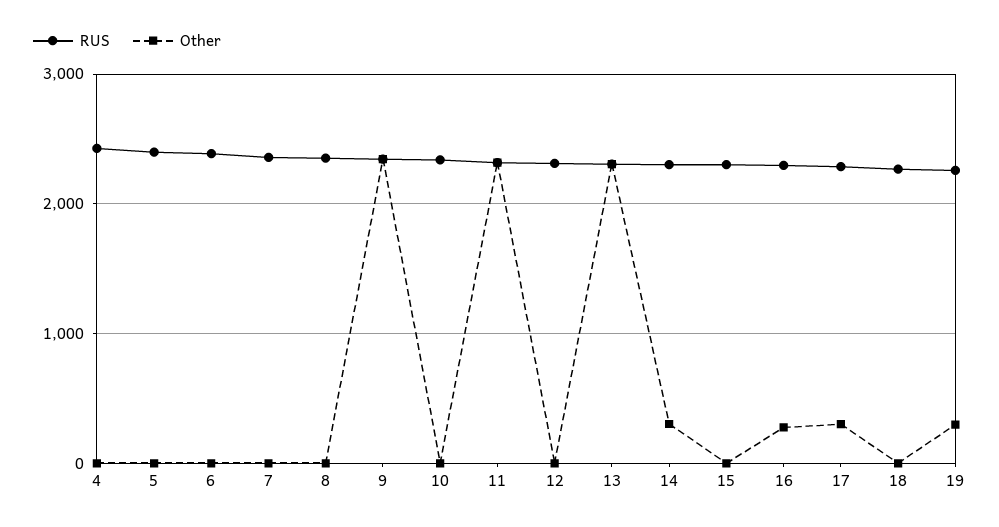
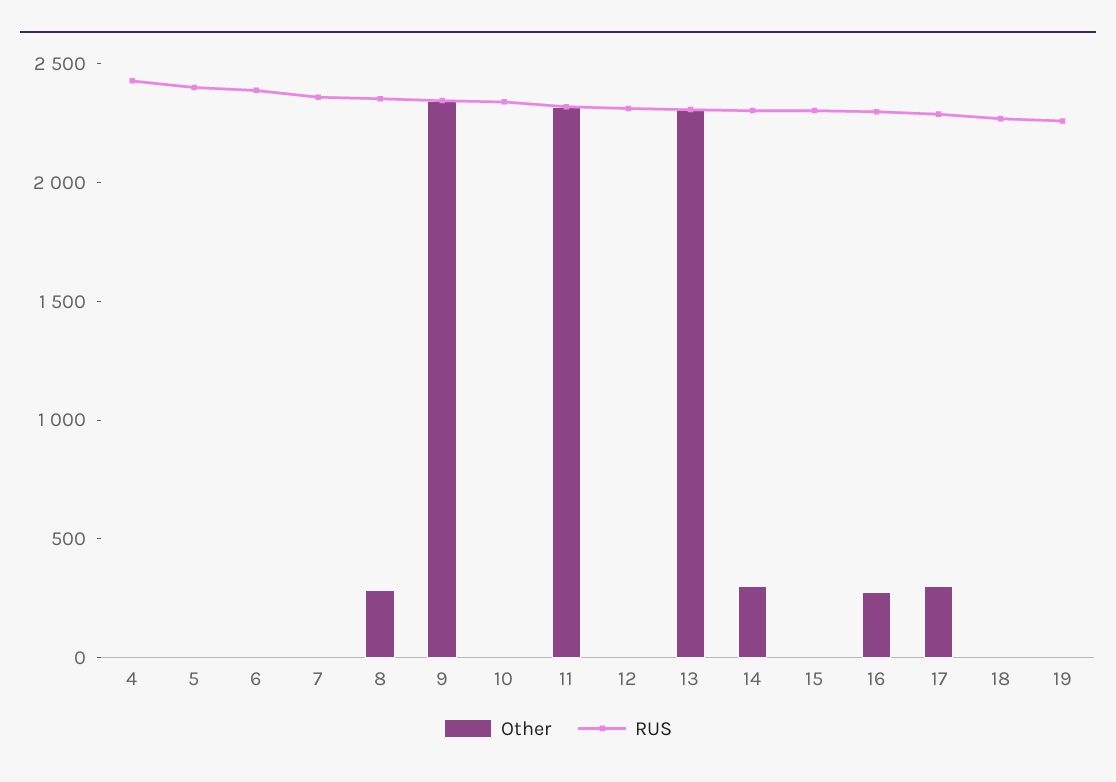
  {
    "RUS": {
      "4": 2400,
      "5": 2400,
      "6": 2400,
      "7": 2400,
      "8": 2400,
      "9": 2300,
      "10": 2300,
      "11": 2300,
      "12": 2300,
      "13": 2300,
      "14": 2300,
      "15": 2300,
      "16": 2300,
      "17": 2300,
      "18": 2300,
      "19": 2300
    },
    "Other": {
      "4": 0,
      "5": 0,
      "6": 0,
      "7": 0,
-     "8": 0,
+     "8": 300,
      "9": 2300,
      "10": 0,
      "11": 2300,
      "12": 0,
      "13": 2300,
      "14": 300,
      "15": 0,
      "16": 300,
      "17": 300,
      "18": 0,
-     "19": 300
+     "19": 0
    }
  }

